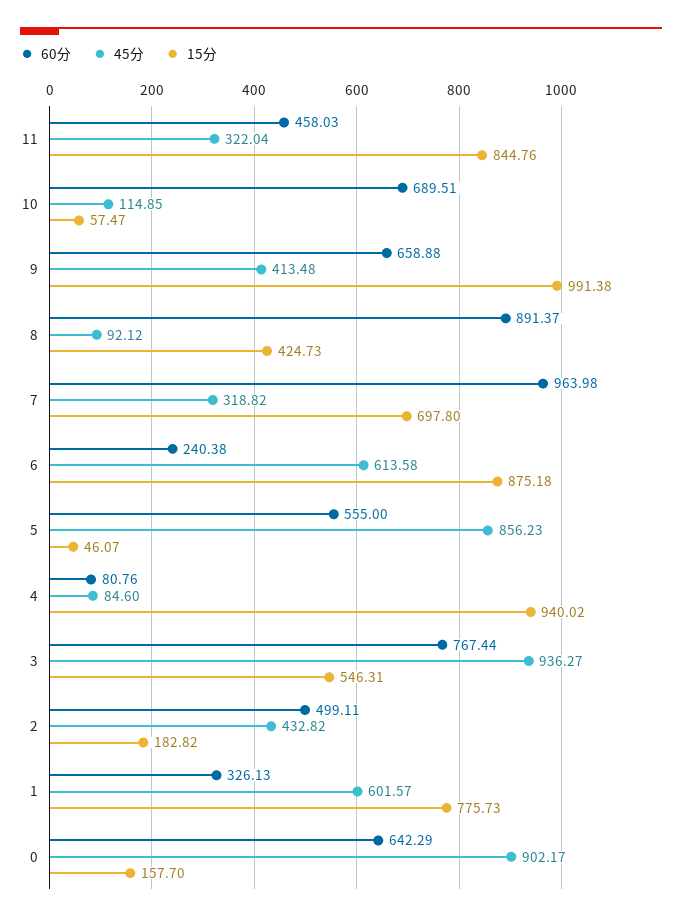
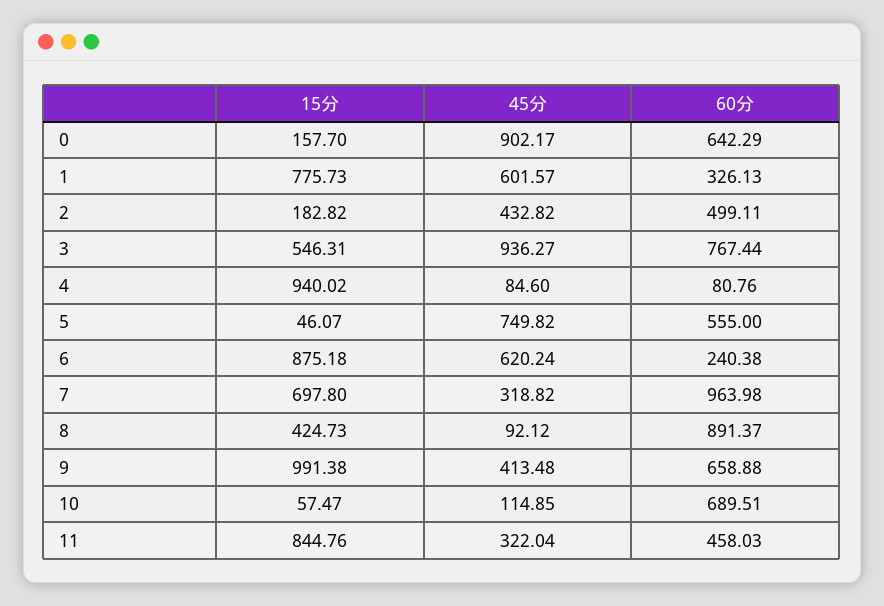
  {
    "60分": {
      "11": 458.03,
      "10": 689.51,
      "9": 658.88,
      "8": 891.37,
      "7": 963.98,
      "6": 240.38,
      "5": 555,
      "4": 80.76,
      "3": 767.44,
      "2": 499.11,
      "1": 326.13,
      "0": 642.29
    },
    "45分": {
      "11": 322.04,
      "10": 114.85,
      "9": 413.48,
      "8": 92.12,
      "7": 318.82,
-     "6": 613.58,
+     "6": 620.24,
-     "5": 856.23,
+     "5": 749.82,
      "4": 84.6,
      "3": 936.27,
      "2": 432.82,
      "1": 601.57,
      "0": 902.17
    },
    "15分": {
      "11": 844.76,
      "10": 57.47,
      "9": 991.38,
      "8": 424.73,
      "7": 697.8,
      "6": 875.18,
      "5": 46.07,
      "4": 940.02,
      "3": 546.31,
      "2": 182.82,
      "1": 775.73,
      "0": 157.7
    }
  }

